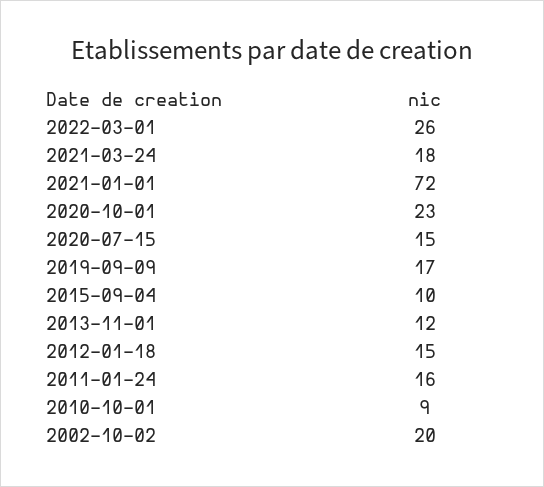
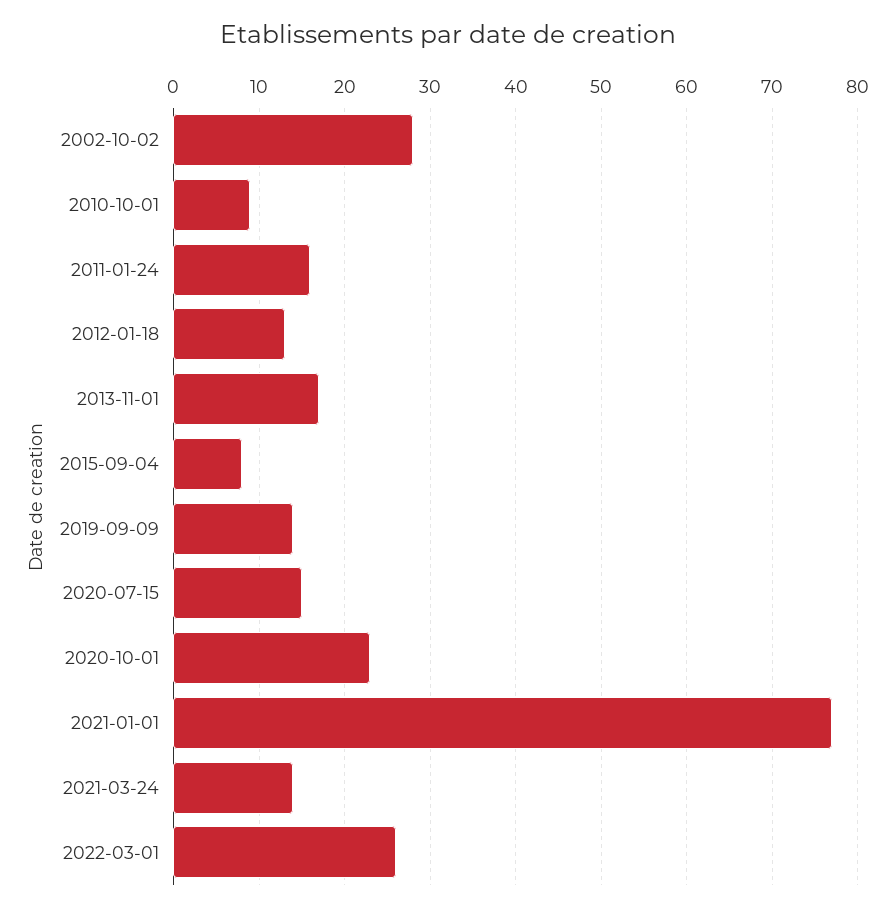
  {
    "2022-03-01": 26,
-   "2021-03-24": 18,
+   "2021-03-24": 14,
-   "2021-01-01": 72,
+   "2021-01-01": 77,
    "2020-10-01": 23,
    "2020-07-15": 15,
-   "2019-09-09": 17,
+   "2019-09-09": 14,
-   "2015-09-04": 10,
+   "2015-09-04": 8,
-   "2013-11-01": 12,
+   "2013-11-01": 17,
-   "2012-01-18": 15,
+   "2012-01-18": 13,
    "2011-01-24": 16,
    "2010-10-01": 9,
-   "2002-10-02": 20
+   "2002-10-02": 28
  }

